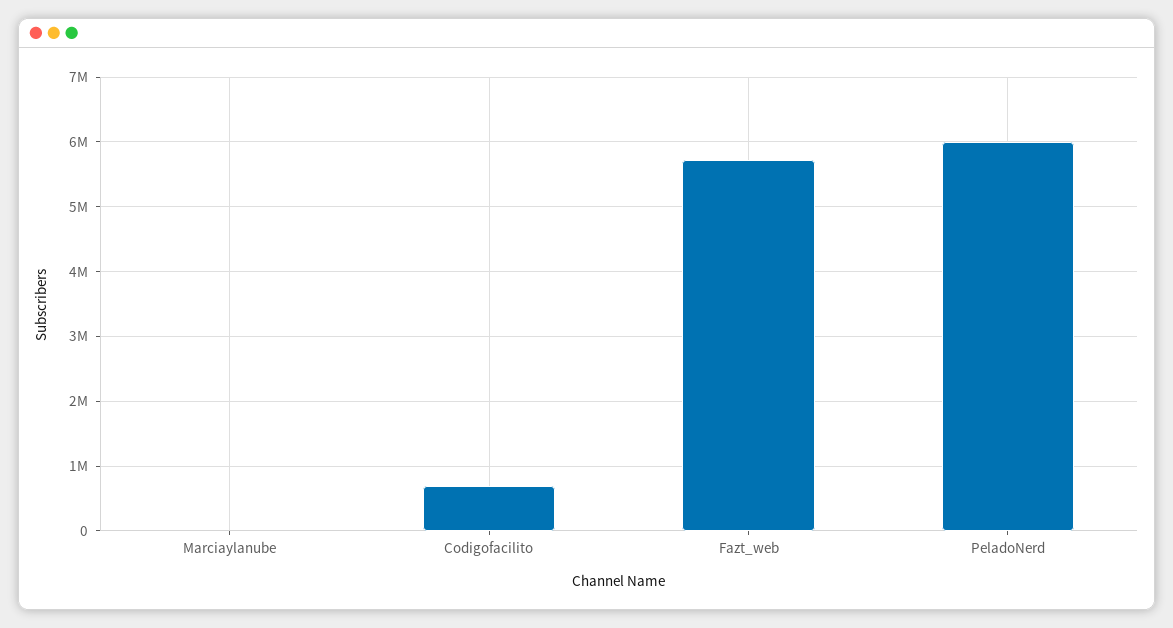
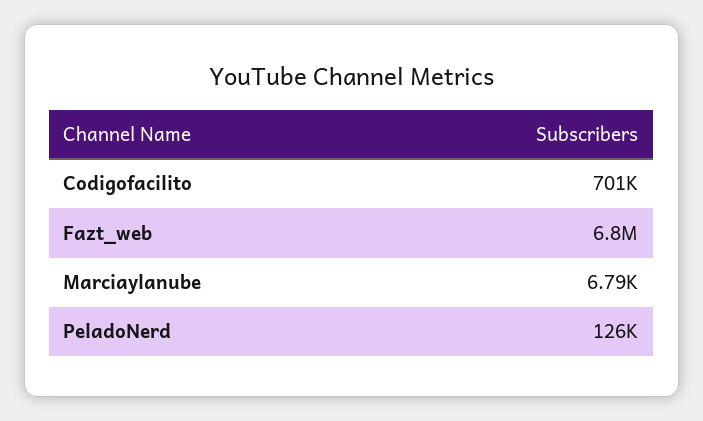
  {
    "Marciaylanube": 6790,
    "Codigofacilito": 701000,
-   "Fazt_web": 5700000,
+   "Fazt_web": 6800000,
-   "PeladoNerd": 6000000
+   "PeladoNerd": 126000
  }

